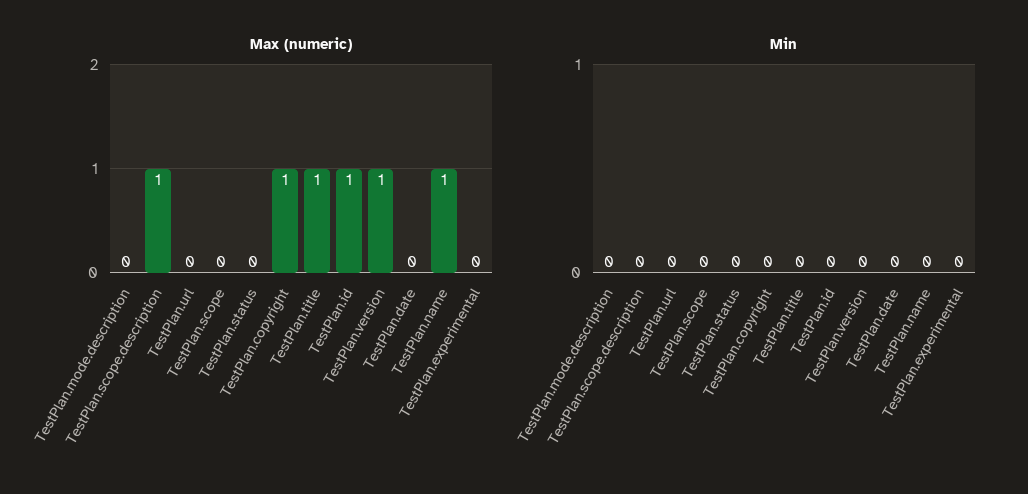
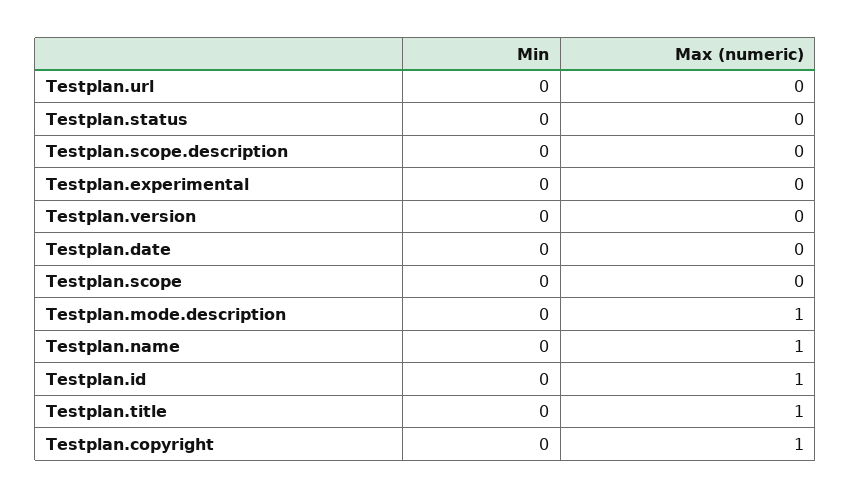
  {
    "Max (numeric)": {
-     "TestPlan.mode.description": 0,
+     "TestPlan.mode.description": 1,
-     "TestPlan.scope.description": 1,
+     "TestPlan.scope.description": 0,
      "TestPlan.url": 0,
      "TestPlan.scope": 0,
      "TestPlan.status": 0,
      "TestPlan.copyright": 1,
      "TestPlan.title": 1,
      "TestPlan.id": 1,
-     "TestPlan.version": 1,
+     "TestPlan.version": 0,
      "TestPlan.date": 0,
      "TestPlan.name": 1,
      "TestPlan.experimental": 0
    },
    "Min": {
      "TestPlan.mode.description": 0,
      "TestPlan.scope.description": 0,
      "TestPlan.url": 0,
      "TestPlan.scope": 0,
      "TestPlan.status": 0,
      "TestPlan.copyright": 0,
      "TestPlan.title": 0,
      "TestPlan.id": 0,
      "TestPlan.version": 0,
      "TestPlan.date": 0,
      "TestPlan.name": 0,
      "TestPlan.experimental": 0
    }
  }

